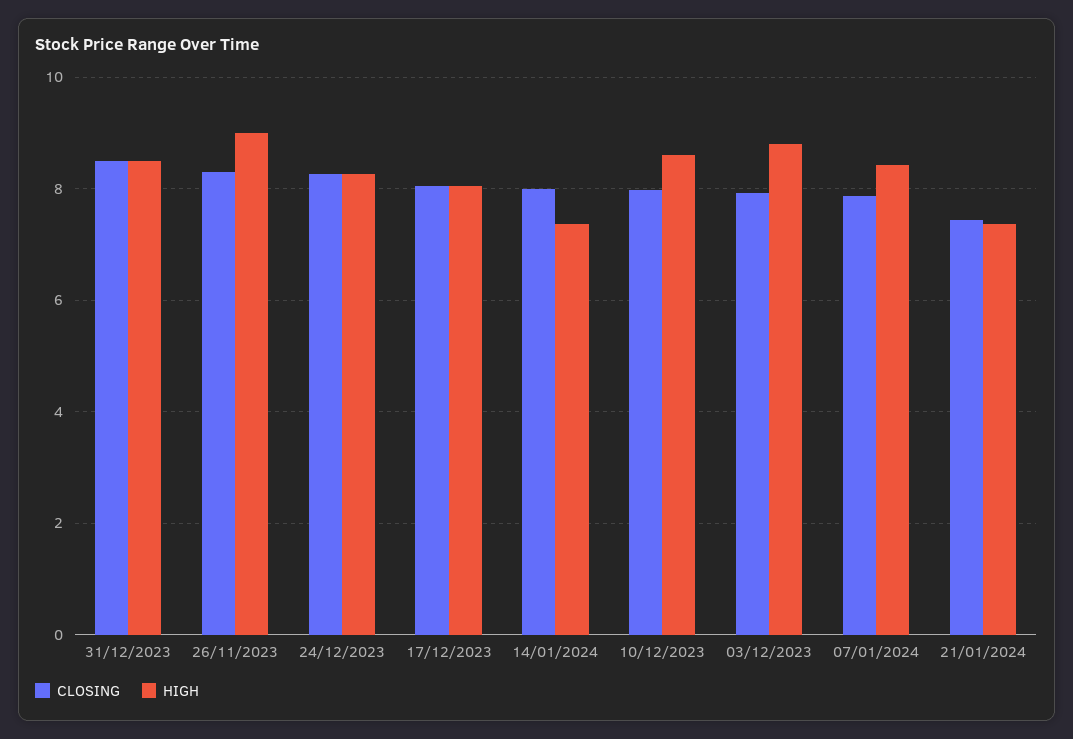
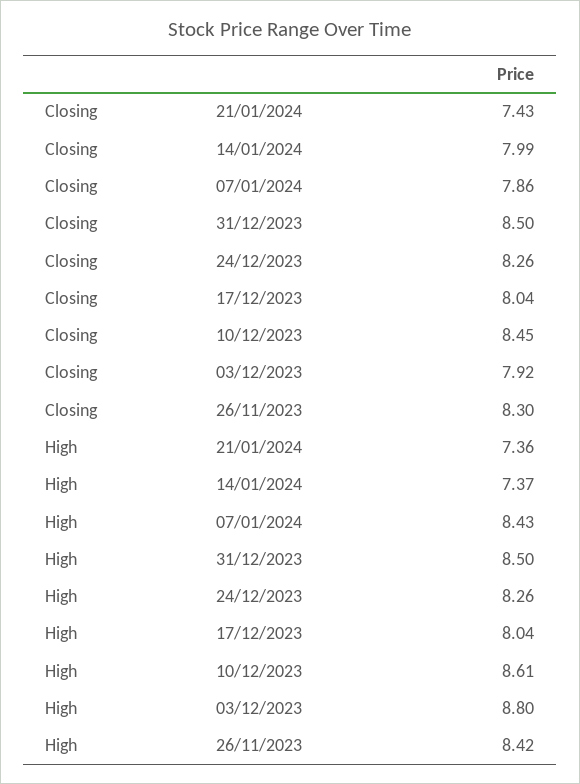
  {
    "CLOSING": {
      "31/12/2023": 8.5,
      "26/11/2023": 8.3,
      "24/12/2023": 8.26,
      "17/12/2023": 8.04,
      "14/01/2024": 7.99,
-     "10/12/2023": 8,
+     "10/12/2023": 8.45,
      "03/12/2023": 7.92,
      "07/01/2024": 7.86,
      "21/01/2024": 7.43
    },
    "HIGH": {
      "31/12/2023": 8.5,
-     "26/11/2023": 9,
+     "26/11/2023": 8.42,
      "24/12/2023": 8.26,
      "17/12/2023": 8.04,
      "14/01/2024": 7.37,
      "10/12/2023": 8.61,
      "03/12/2023": 8.8,
      "07/01/2024": 8.43,
      "21/01/2024": 7.36
    }
  }

